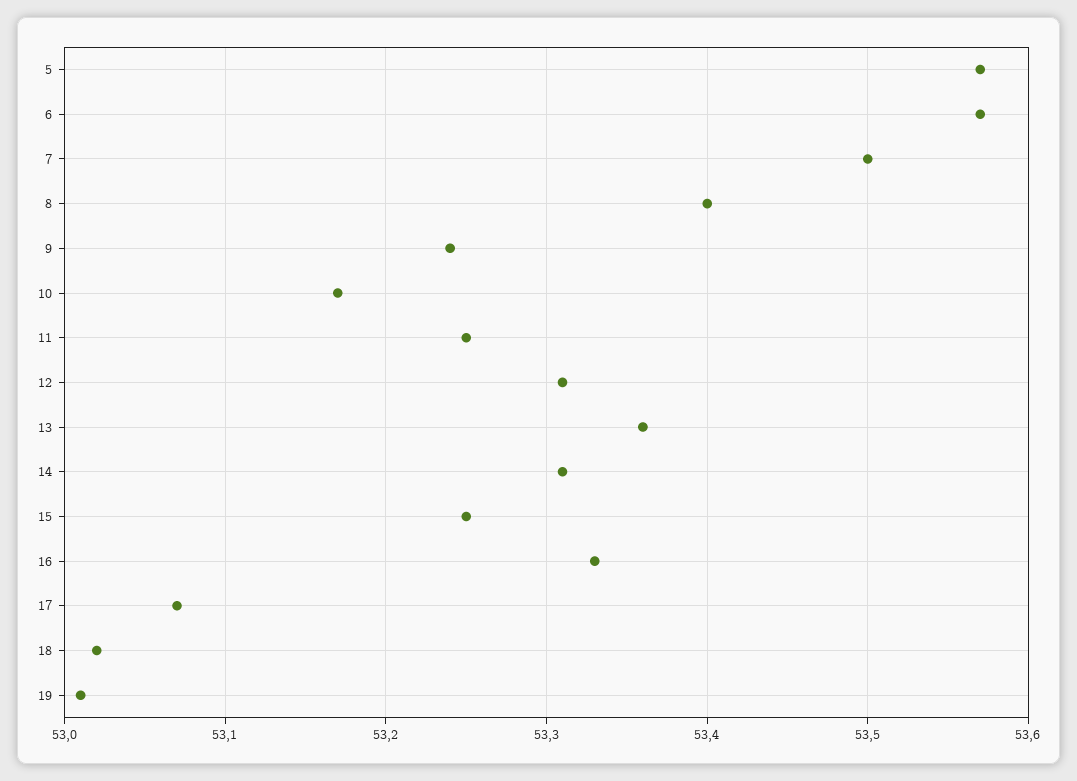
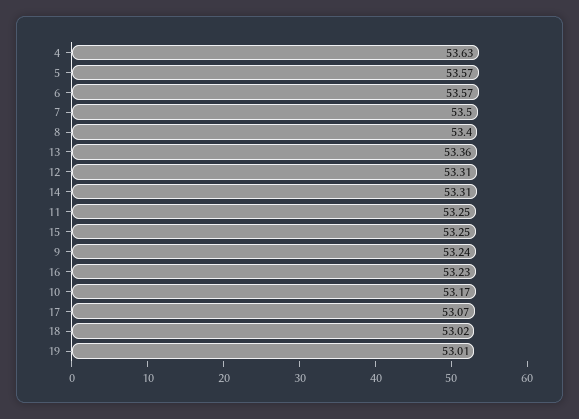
  {
    "5": 53.57,
    "6": 53.57,
    "7": 53.5,
    "8": 53.4,
    "9": 53.24,
    "10": 53.17,
    "11": 53.25,
    "12": 53.31,
    "13": 53.36,
    "14": 53.31,
    "15": 53.25,
-   "16": 53.33,
+   "16": 53.23,
    "17": 53.07,
    "18": 53.02,
-   "19": 53.01
+   "19": 53.01,
+   "4": 53.63
  }

